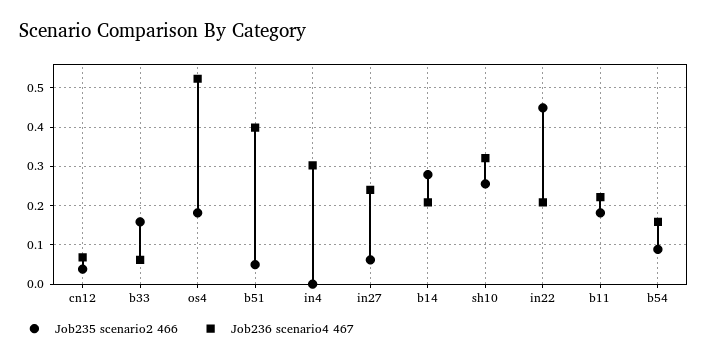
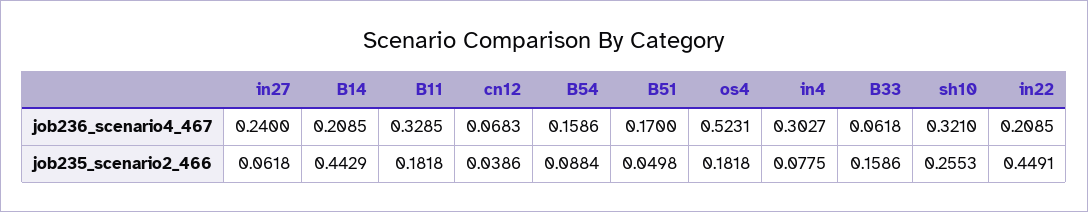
  {
    "Job235 scenario2 466": {
      "cn12": 0.0386,
      "b33": 0.1586,
      "os4": 0.1818,
      "b51": 0.0498,
-     "in4": 0,
+     "in4": 0.0775,
      "in27": 0.0618,
-     "b14": 0.28,
+     "b14": 0.4429,
      "sh10": 0.2553,
      "in22": 0.4491,
      "b11": 0.1818,
      "b54": 0.0884
    },
    "Job236 scenario4 467": {
      "cn12": 0.0683,
      "b33": 0.0618,
      "os4": 0.5231,
-     "b51": 0.4,
+     "b51": 0.17,
      "in4": 0.3027,
      "in27": 0.24,
      "b14": 0.2085,
      "sh10": 0.321,
      "in22": 0.2085,
-     "b11": 0.22,
+     "b11": 0.3285,
      "b54": 0.1586
    }
  }

